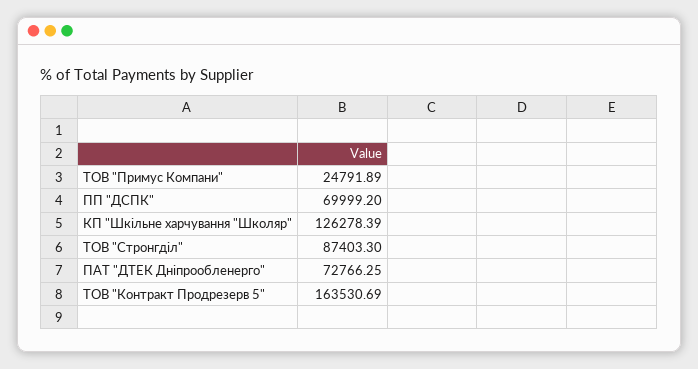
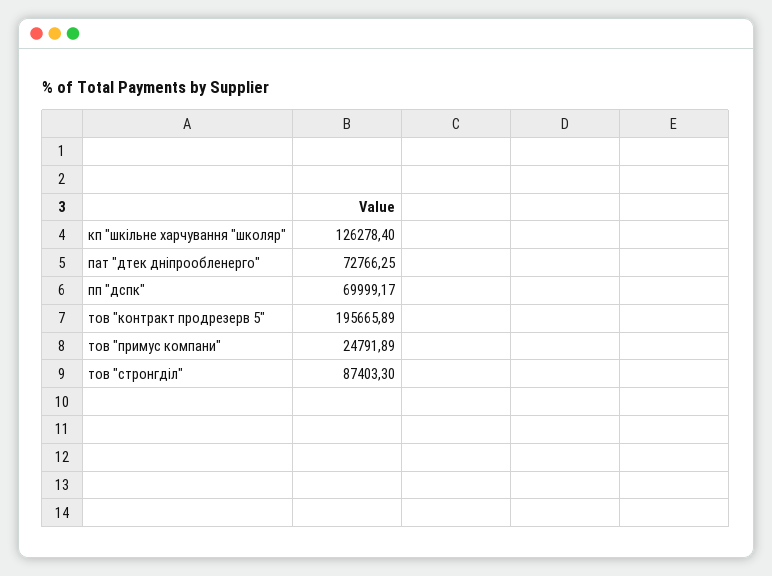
  {
    "ТОВ \"Примус Компани\"": 24791.89,
-   "ПП \"ДСПК\"": 69999.2,
+   "ПП \"ДСПК\"": 69999.17,
-   "КП \"Шкільне харчування \"Школяр\"": 126278.39,
+   "КП \"Шкільне харчування \"Школяр\"": 126278.4,
    "ТОВ \"Стронгділ\"": 87403.3,
    "ПАТ \"ДТЕК Дніпрообленерго\"": 72766.25,
-   "ТОВ \"Контракт Продрезерв 5\"": 163530.69
+   "ТОВ \"Контракт Продрезерв 5\"": 195665.89
  }

